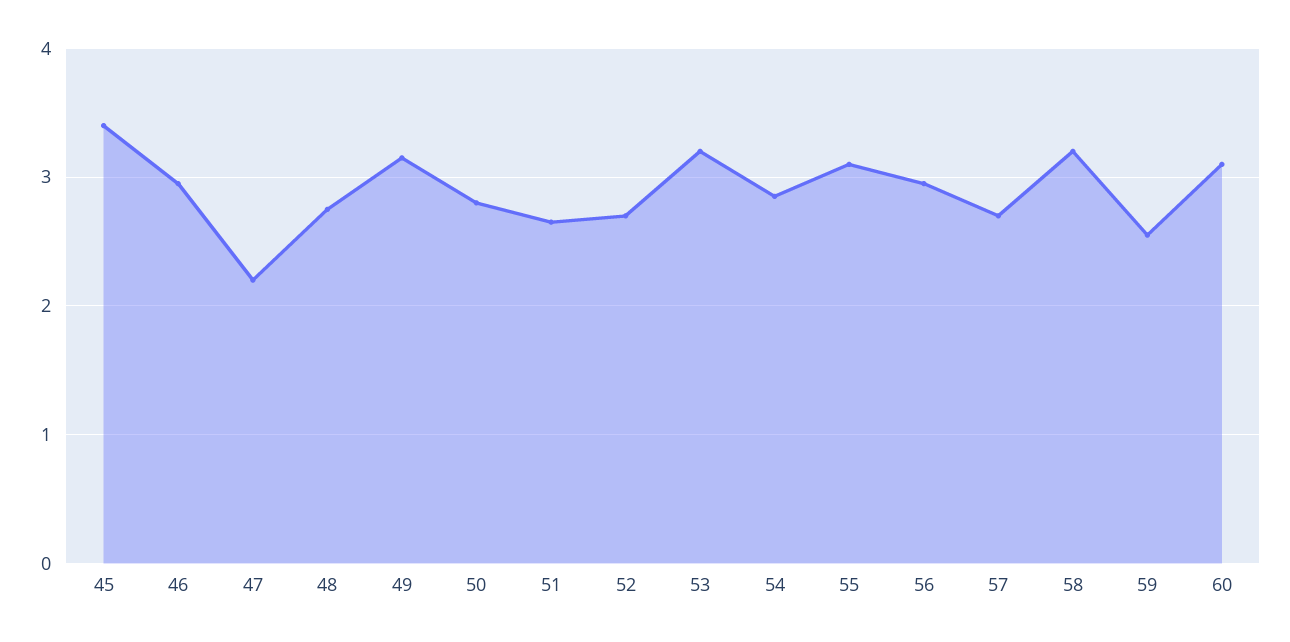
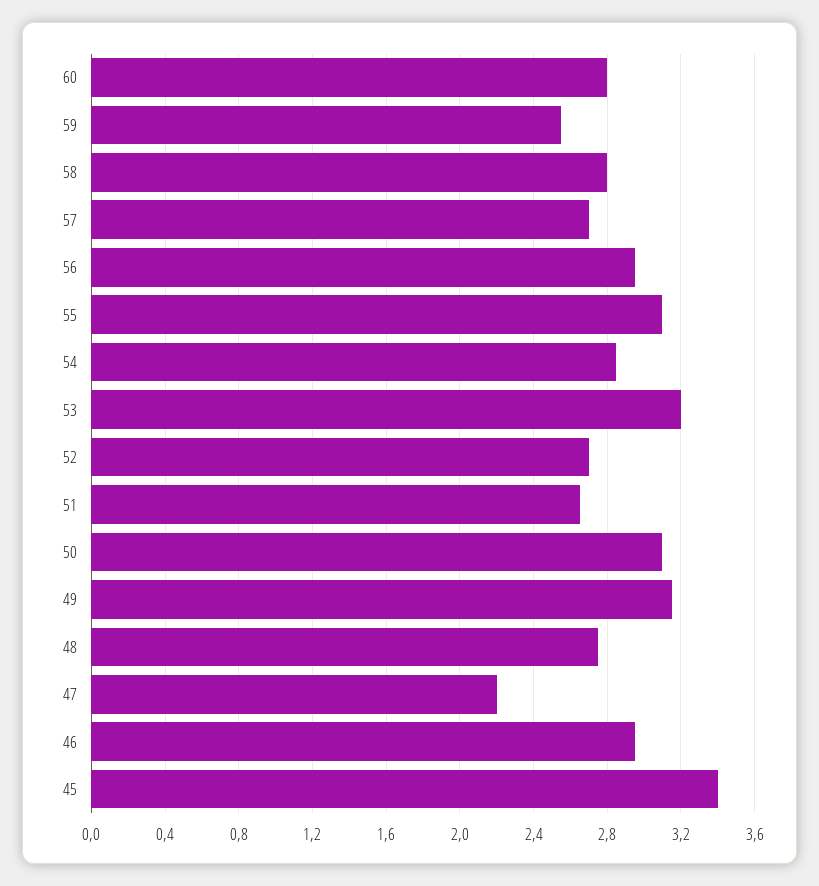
  {
    "45": 3.4,
    "46": 2.95,
    "47": 2.2,
    "48": 2.75,
    "49": 3.15,
-   "50": 2.8,
+   "50": 3.1,
    "51": 2.65,
    "52": 2.7,
    "53": 3.2,
    "54": 2.85,
    "55": 3.1,
    "56": 2.95,
    "57": 2.7,
-   "58": 3.2,
+   "58": 2.8,
    "59": 2.55,
-   "60": 3.1
+   "60": 2.8
  }

